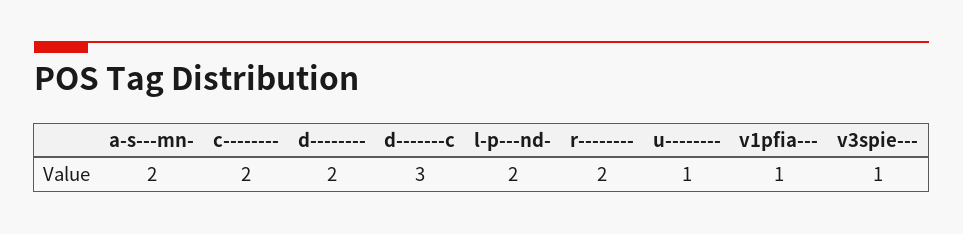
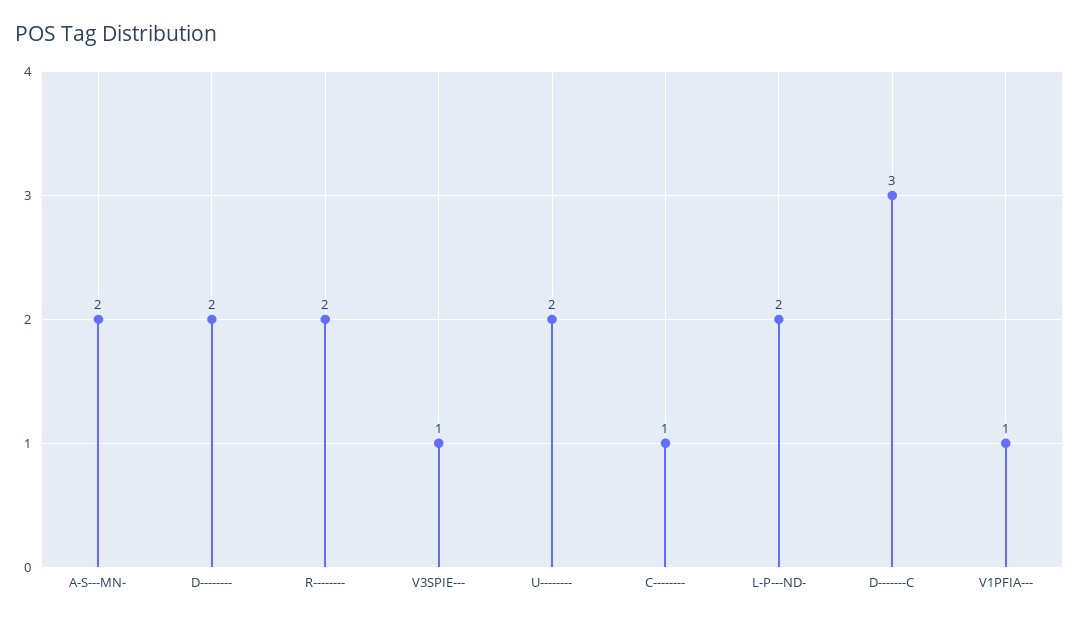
  {
    "a-s---mn-": 2,
-   "c--------": 2,
+   "c--------": 1,
    "d--------": 2,
    "d-------c": 3,
    "l-p---nd-": 2,
    "r--------": 2,
-   "u--------": 1,
+   "u--------": 2,
    "v1pfia---": 1,
    "v3spie---": 1
  }

